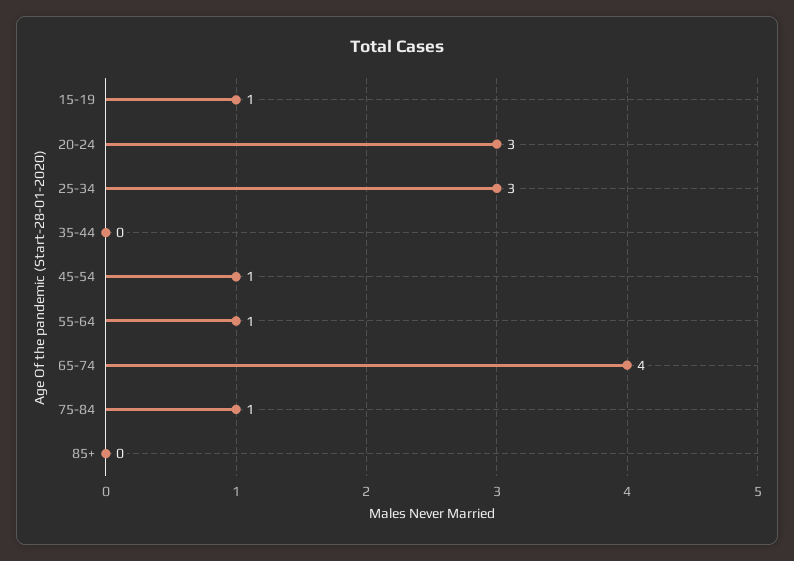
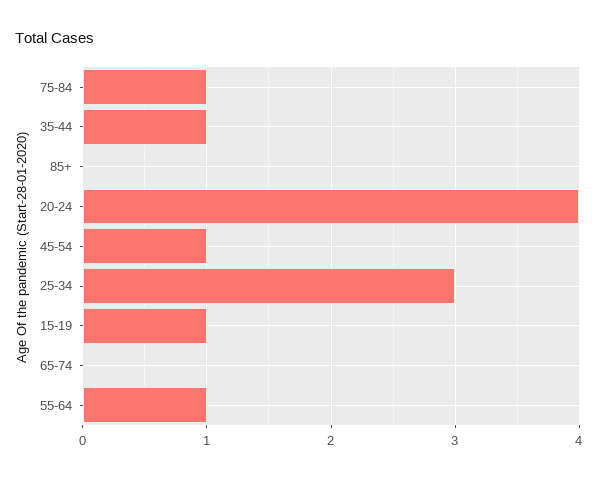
  {
    "15-19": 1,
-   "20-24": 3,
+   "20-24": 4,
    "25-34": 3,
-   "35-44": 0,
+   "35-44": 1,
    "45-54": 1,
    "55-64": 1,
-   "65-74": 4,
+   "65-74": 0,
    "75-84": 1,
    "85+": 0
  }

